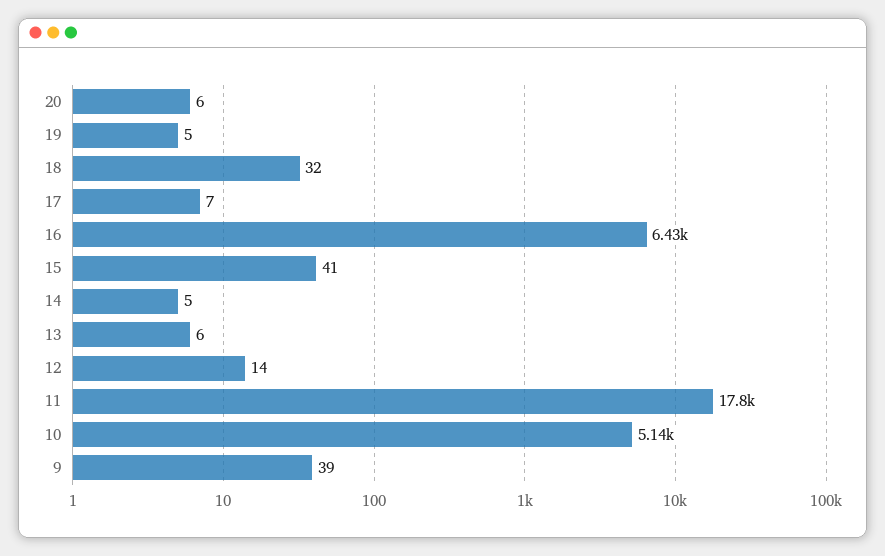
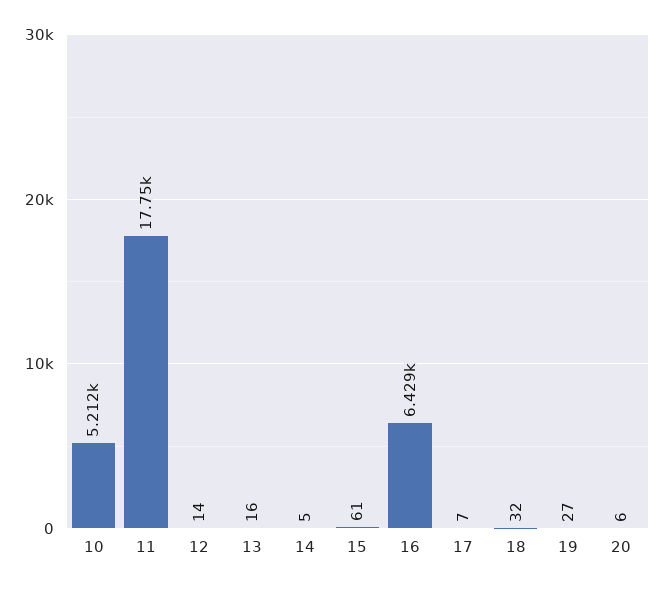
  {
    "20": 6,
-   "19": 5,
+   "19": 27,
    "18": 32,
    "17": 7,
    "16": 6429,
-   "15": 41,
+   "15": 61,
    "14": 5,
-   "13": 6,
+   "13": 16,
    "12": 14,
    "11": 17750,
-   "10": 5140,
+   "10": 5212
-   "9": 39
  }

